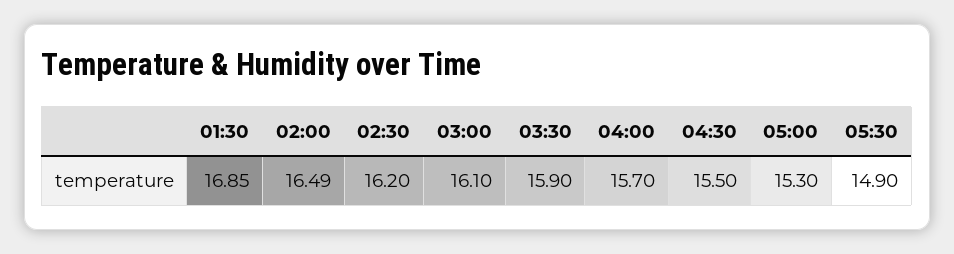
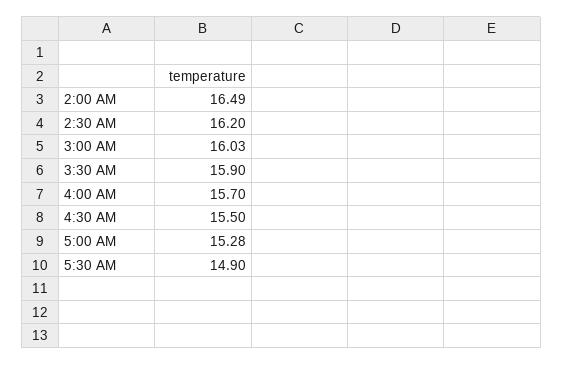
  {
-   "01:30": 16.85,
    "02:00": 16.49,
    "02:30": 16.2,
-   "03:00": 16.1,
+   "03:00": 16.03,
    "03:30": 15.9,
    "04:00": 15.7,
    "04:30": 15.5,
-   "05:00": 15.3,
+   "05:00": 15.28,
    "05:30": 14.9
  }

